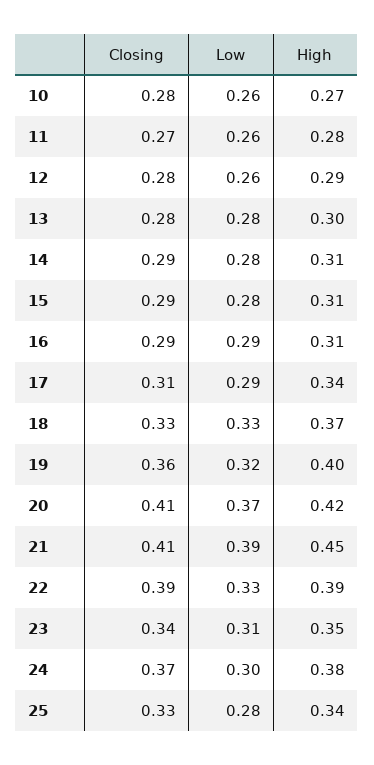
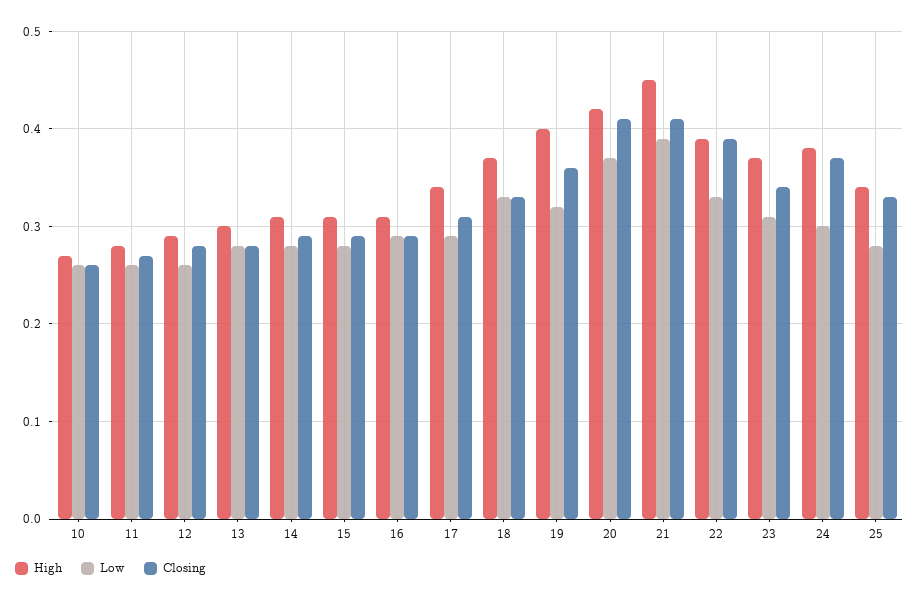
  {
    "Closing": {
-     "10": 0.28,
+     "10": 0.26,
      "11": 0.27,
      "12": 0.28,
      "13": 0.28,
      "14": 0.29,
      "15": 0.29,
      "16": 0.29,
      "17": 0.31,
      "18": 0.33,
      "19": 0.36,
      "20": 0.41,
      "21": 0.41,
      "22": 0.39,
      "23": 0.34,
      "24": 0.37,
      "25": 0.33
    },
    "Low": {
      "10": 0.26,
      "11": 0.26,
      "12": 0.26,
      "13": 0.28,
      "14": 0.28,
      "15": 0.28,
      "16": 0.29,
      "17": 0.29,
      "18": 0.33,
      "19": 0.32,
      "20": 0.37,
      "21": 0.39,
      "22": 0.33,
      "23": 0.31,
      "24": 0.3,
      "25": 0.28
    },
    "High": {
      "10": 0.27,
      "11": 0.28,
      "12": 0.29,
      "13": 0.3,
      "14": 0.31,
      "15": 0.31,
      "16": 0.31,
      "17": 0.34,
      "18": 0.37,
      "19": 0.4,
      "20": 0.42,
      "21": 0.45,
      "22": 0.39,
-     "23": 0.35,
+     "23": 0.37,
      "24": 0.38,
      "25": 0.34
    }
  }

